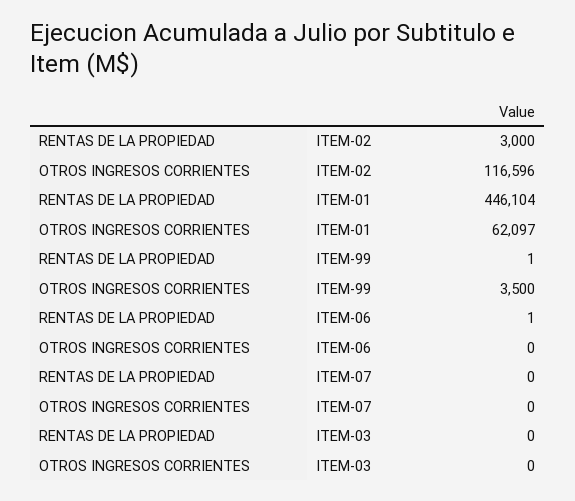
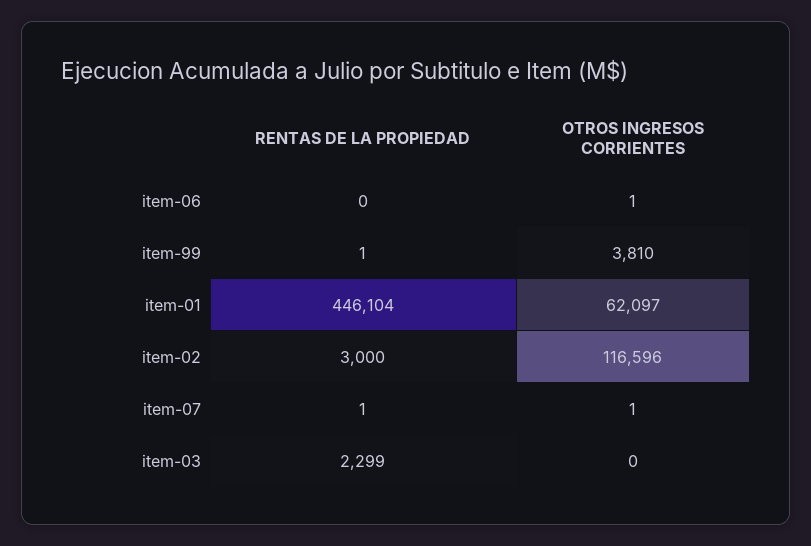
  {
    "RENTAS DE LA PROPIEDAD": {
      "ITEM-02": 3000,
      "ITEM-01": 446104,
      "ITEM-99": 1,
-     "ITEM-06": 1,
+     "ITEM-06": 0,
-     "ITEM-07": 0,
+     "ITEM-07": 1,
-     "ITEM-03": 0
+     "ITEM-03": 2299
    },
    "OTROS INGRESOS CORRIENTES": {
      "ITEM-02": 116596,
      "ITEM-01": 62097,
-     "ITEM-99": 3500,
+     "ITEM-99": 3810,
-     "ITEM-06": 0,
+     "ITEM-06": 1,
-     "ITEM-07": 0,
+     "ITEM-07": 1,
      "ITEM-03": 0
    }
  }

